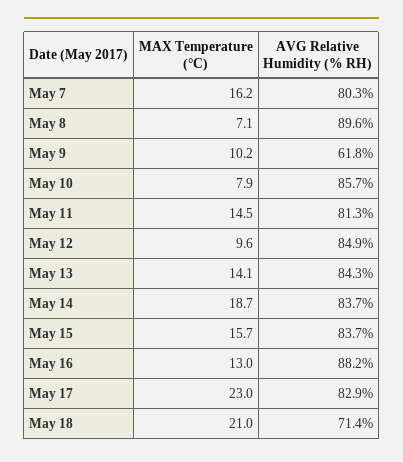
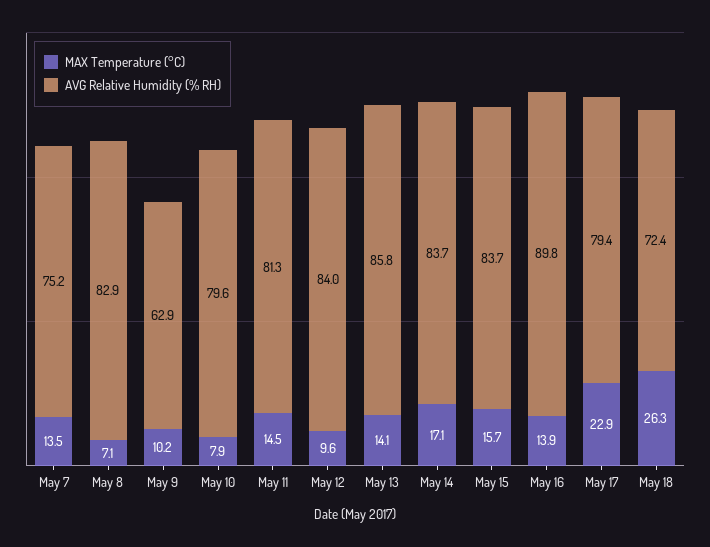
  {
    "MAX Temperature (°C)": {
-     "May 7": 16.2,
+     "May 7": 13.5,
      "May 8": 7.1,
      "May 9": 10.2,
      "May 10": 7.9,
      "May 11": 14.5,
      "May 12": 9.6,
      "May 13": 14.1,
-     "May 14": 18.7,
+     "May 14": 17.1,
      "May 15": 15.7,
-     "May 16": 13,
+     "May 16": 13.9,
-     "May 17": 23,
+     "May 17": 22.9,
-     "May 18": 21
+     "May 18": 26.3
    },
    "AVG Relative Humidity (% RH)": {
-     "May 7": 80.3,
+     "May 7": 75.2,
-     "May 8": 89.6,
+     "May 8": 82.9,
-     "May 9": 61.8,
+     "May 9": 62.9,
-     "May 10": 85.7,
+     "May 10": 79.6,
      "May 11": 81.3,
-     "May 12": 84.9,
+     "May 12": 84,
-     "May 13": 84.3,
+     "May 13": 85.8,
      "May 14": 83.7,
      "May 15": 83.7,
-     "May 16": 88.2,
+     "May 16": 89.8,
-     "May 17": 82.9,
+     "May 17": 79.4,
-     "May 18": 71.4
+     "May 18": 72.4
    }
  }

